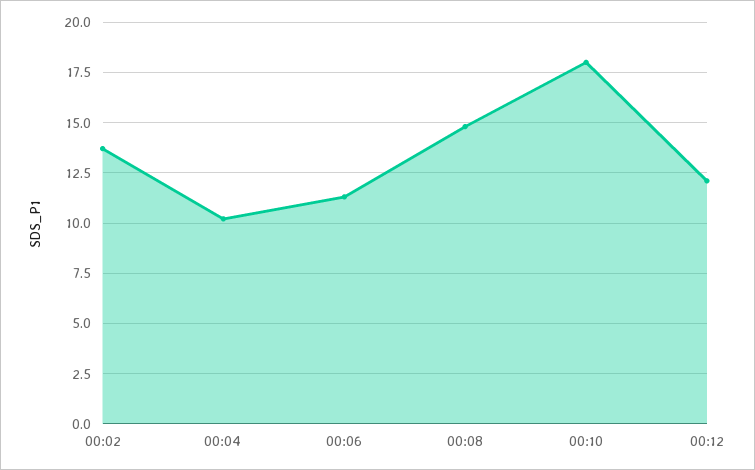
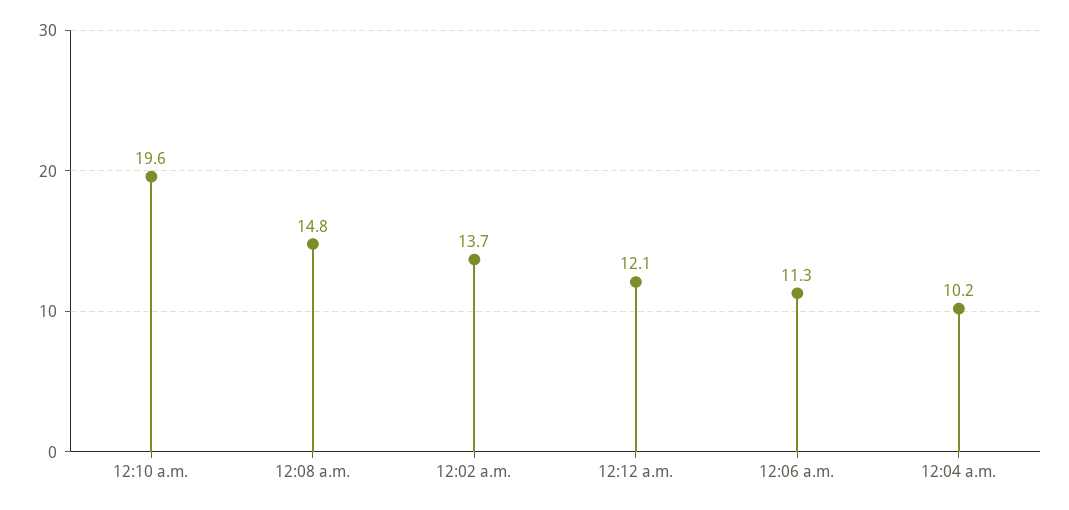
  {
    "00:02": 13.7,
    "00:04": 10.2,
    "00:06": 11.3,
    "00:08": 14.8,
-   "00:10": 18,
+   "00:10": 19.6,
    "00:12": 12.1
  }

